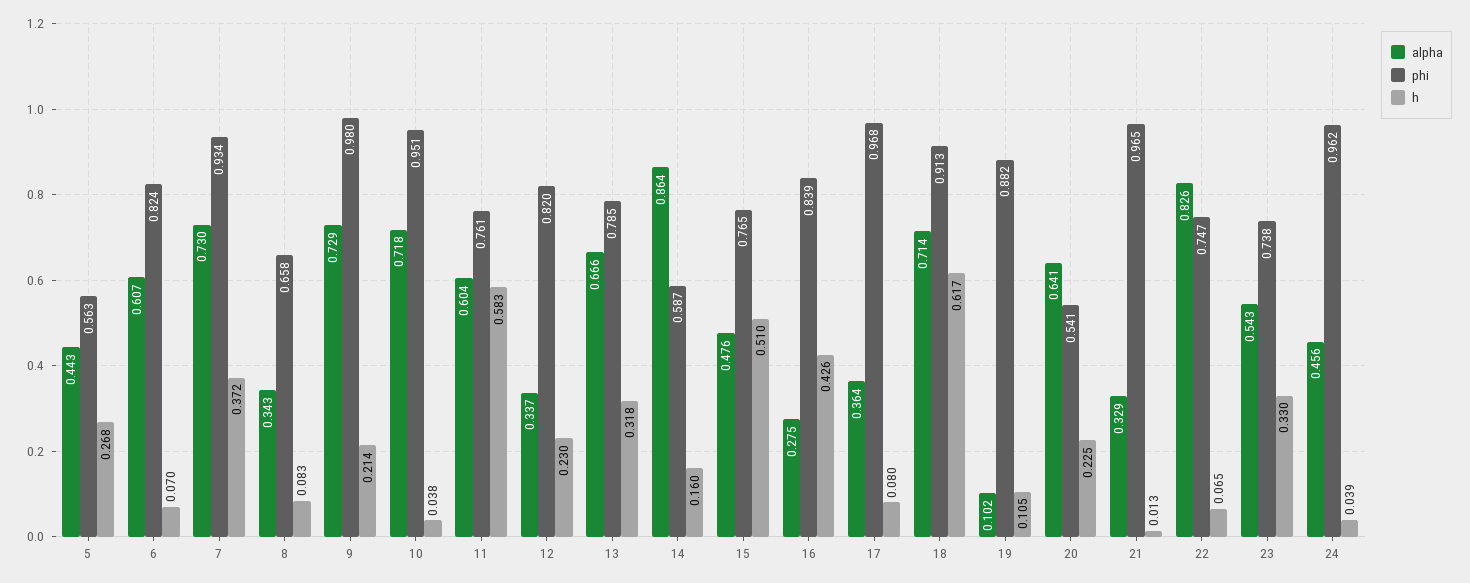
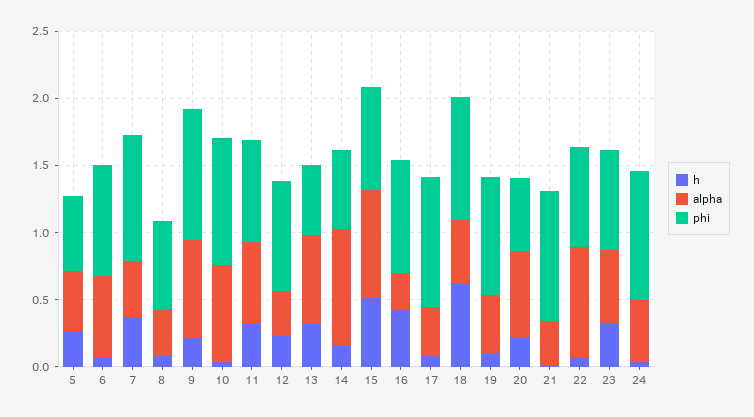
  {
    "alpha": {
      "5": 0.443,
      "6": 0.607,
-     "7": 0.73,
+     "7": 0.4,
      "8": 0.343,
      "9": 0.729,
      "10": 0.718,
      "11": 0.604,
      "12": 0.337,
      "13": 0.666,
      "14": 0.864,
-     "15": 0.476,
+     "15": 0.8,
      "16": 0.275,
      "17": 0.364,
-     "18": 0.714,
+     "18": 0.5,
-     "19": 0.102,
+     "19": 0.4,
      "20": 0.641,
      "21": 0.329,
      "22": 0.826,
      "23": 0.543,
      "24": 0.456
    },
    "phi": {
      "5": 0.563,
      "6": 0.824,
      "7": 0.934,
      "8": 0.658,
      "9": 0.98,
      "10": 0.951,
      "11": 0.761,
      "12": 0.82,
-     "13": 0.785,
+     "13": 0.5,
      "14": 0.587,
      "15": 0.765,
      "16": 0.839,
      "17": 0.968,
      "18": 0.913,
      "19": 0.882,
      "20": 0.541,
      "21": 0.965,
      "22": 0.747,
      "23": 0.738,
      "24": 0.962
    },
    "h": {
      "5": 0.268,
      "6": 0.07,
      "7": 0.372,
      "8": 0.083,
      "9": 0.214,
      "10": 0.038,
-     "11": 0.583,
+     "11": 0.3,
      "12": 0.23,
      "13": 0.318,
      "14": 0.16,
      "15": 0.51,
      "16": 0.426,
      "17": 0.08,
      "18": 0.617,
      "19": 0.105,
      "20": 0.225,
      "21": 0.013,
      "22": 0.065,
      "23": 0.33,
      "24": 0.039
    }
  }

